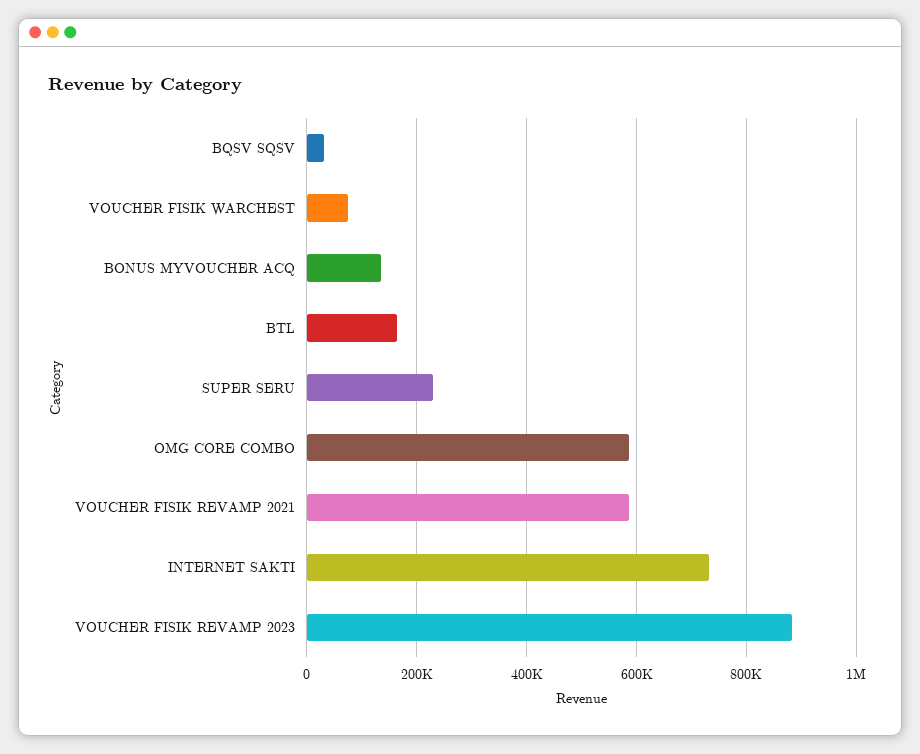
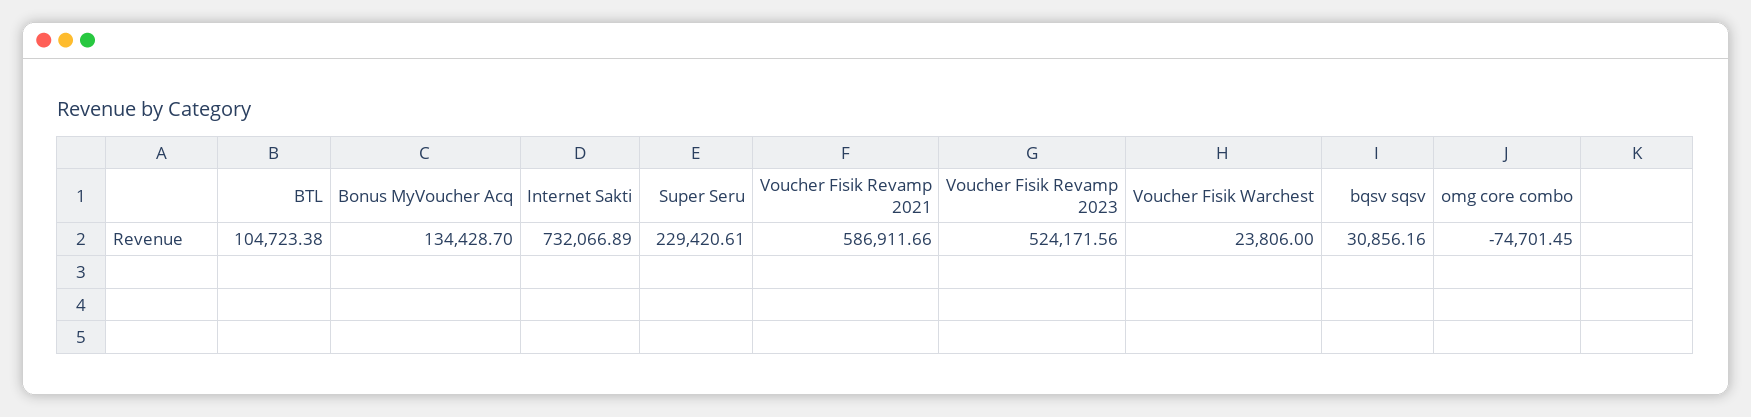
  {
    "BQSV SQSV": 30856.16,
-   "VOUCHER FISIK WARCHEST": 80000,
+   "VOUCHER FISIK WARCHEST": 23806,
    "BONUS MYVOUCHER ACQ": 134428.7,
-   "BTL": 160000,
+   "BTL": 104723.38,
    "SUPER SERU": 229420.61,
-   "OMG CORE COMBO": 580000,
+   "OMG CORE COMBO": -74701.45,
    "VOUCHER FISIK REVAMP 2021": 586911.66,
    "INTERNET SAKTI": 732066.89,
-   "VOUCHER FISIK REVAMP 2023": 880000
+   "VOUCHER FISIK REVAMP 2023": 524171.56
  }

